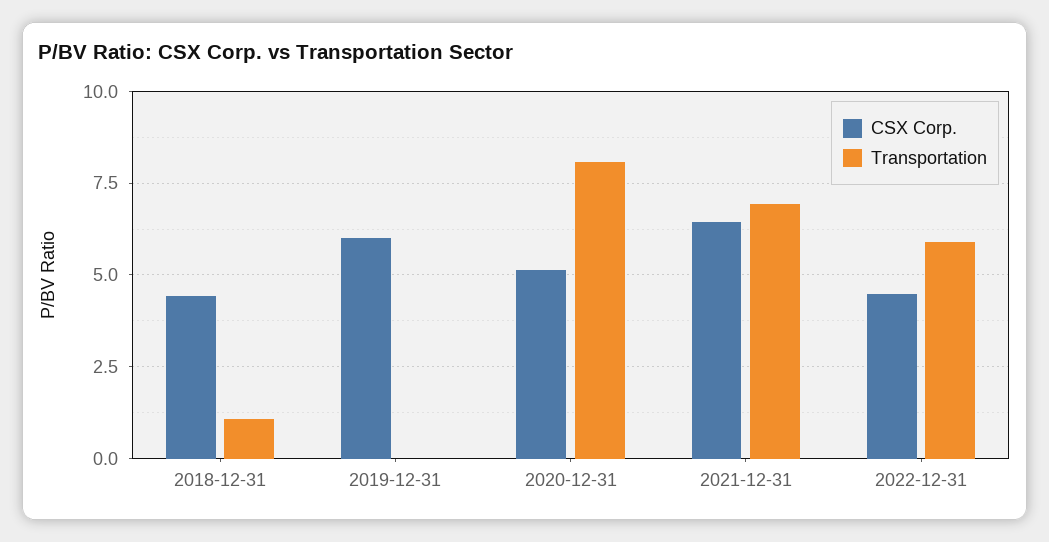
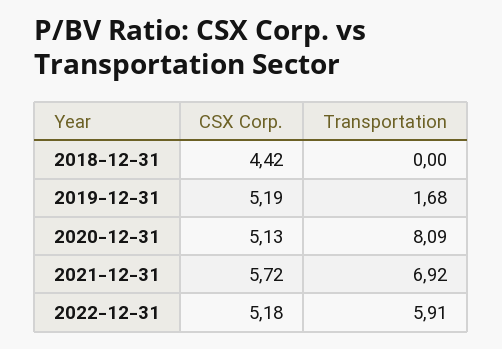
  {
    "CSX Corp.": {
      "2018-12-31": 4.42,
-     "2019-12-31": 6,
+     "2019-12-31": 5.19,
      "2020-12-31": 5.13,
-     "2021-12-31": 6.5,
+     "2021-12-31": 5.72,
-     "2022-12-31": 4.5
+     "2022-12-31": 5.18
    },
    "Transportation": {
-     "2018-12-31": 1,
+     "2018-12-31": 0,
-     "2019-12-31": 0,
+     "2019-12-31": 1.68,
      "2020-12-31": 8.09,
      "2021-12-31": 6.92,
      "2022-12-31": 5.91
    }
  }

